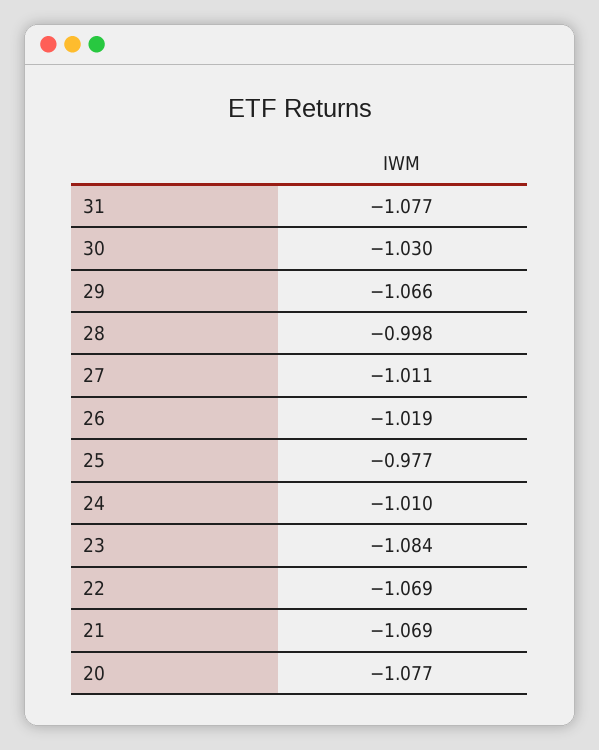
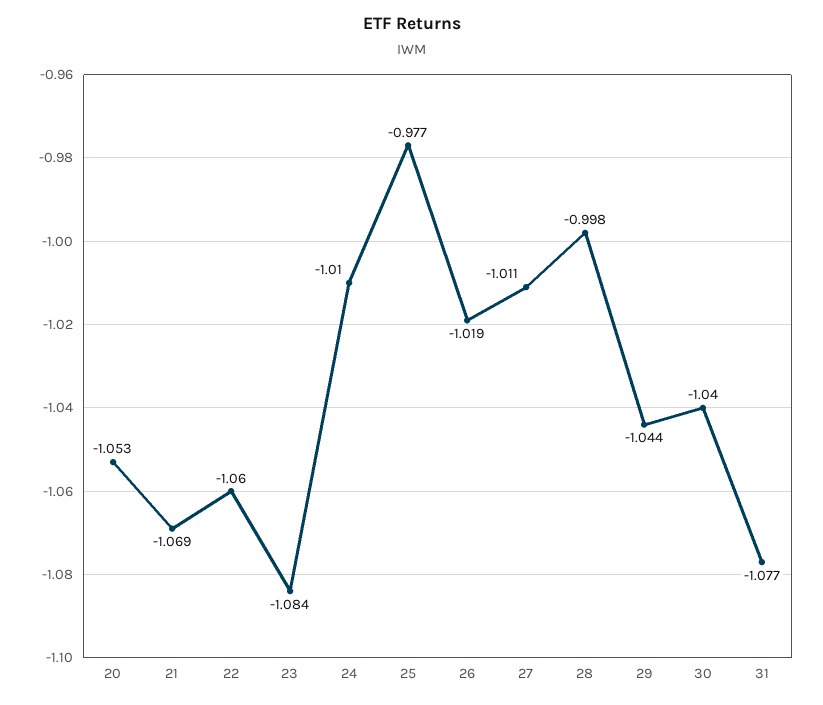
  {
    "31": -1.077,
-   "30": -1.03,
+   "30": -1.04,
-   "29": -1.066,
+   "29": -1.044,
    "28": -0.998,
    "27": -1.011,
    "26": -1.019,
    "25": -0.977,
    "24": -1.01,
    "23": -1.084,
-   "22": -1.069,
+   "22": -1.06,
    "21": -1.069,
-   "20": -1.077
+   "20": -1.053
  }

